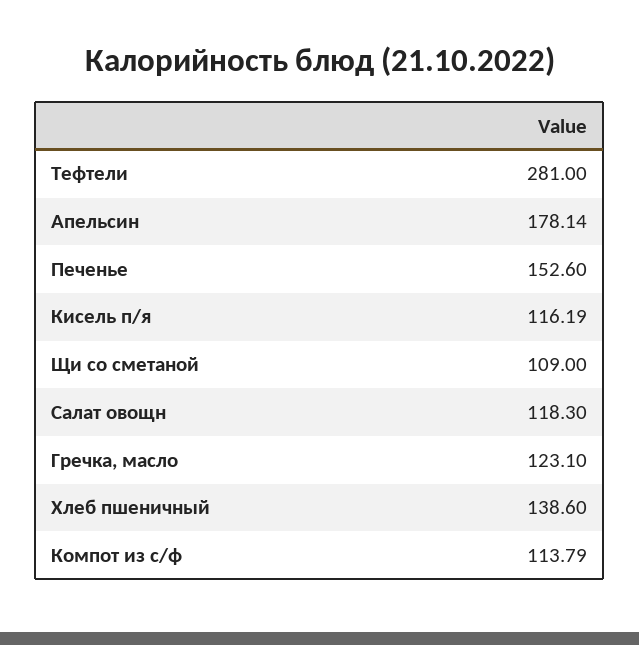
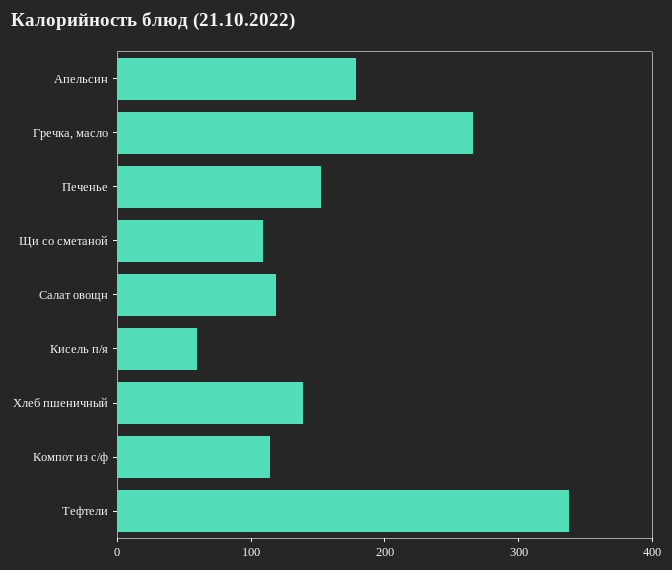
  {
-   "Тефтели": 281,
+   "Тефтели": 340,
    "Апельсин": 178.14,
    "Печенье": 152.6,
-   "Кисель п/я": 116.19,
+   "Кисель п/я": 60,
    "Щи со сметаной": 109,
    "Салат овощн": 118.3,
-   "Гречка, масло": 123.1,
+   "Гречка, масло": 260,
    "Хлеб пшеничный": 138.6,
    "Компот из с/ф": 113.79
  }

